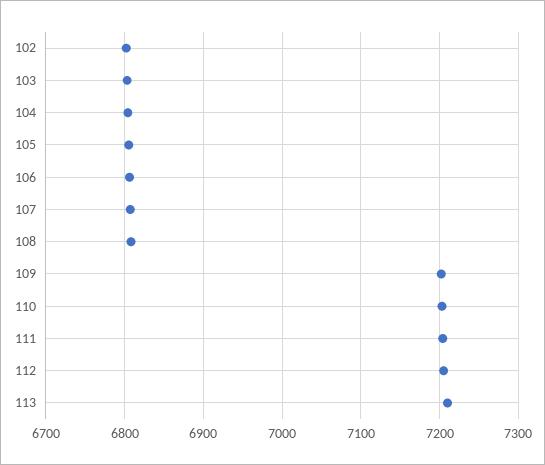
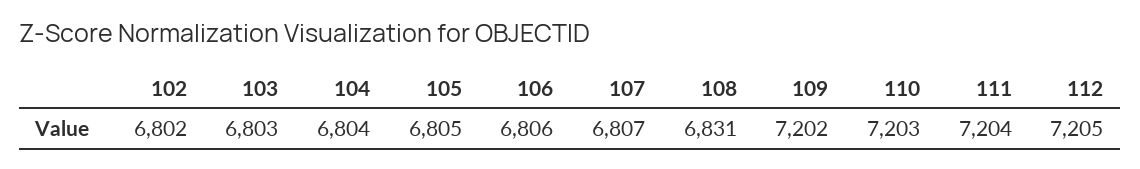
  {
    "102": 6802,
    "103": 6803,
    "104": 6804,
    "105": 6805,
    "106": 6806,
    "107": 6807,
-   "108": 6810,
+   "108": 6831,
    "109": 7202,
    "110": 7203,
    "111": 7204,
-   "112": 7205,
+   "112": 7205
-   "113": 7210
  }

